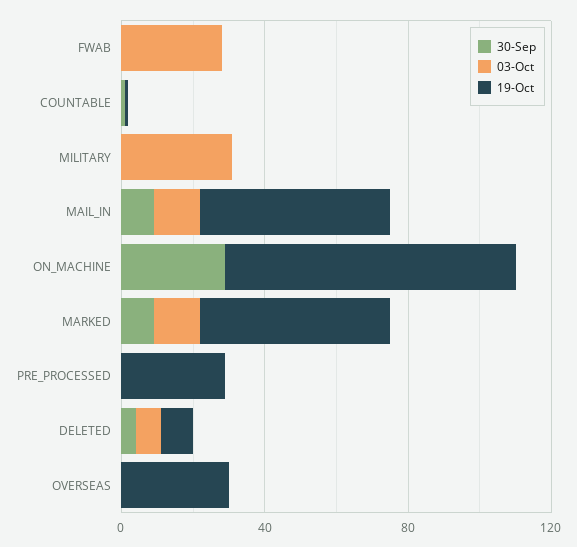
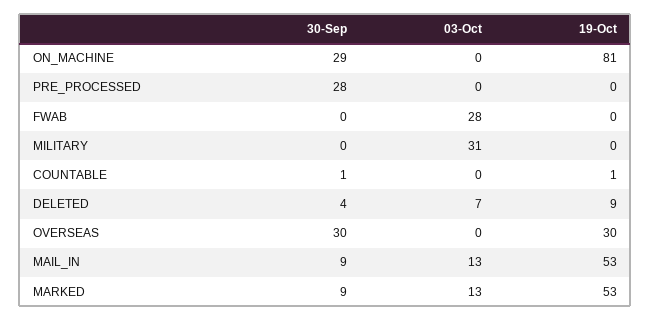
  {
    "30-Sep": {
      "FWAB": 0,
      "COUNTABLE": 1,
      "MILITARY": 0,
      "MAIL_IN": 9,
      "ON_MACHINE": 29,
      "MARKED": 9,
-     "PRE_PROCESSED": 0,
+     "PRE_PROCESSED": 28,
      "DELETED": 4,
-     "OVERSEAS": 0
+     "OVERSEAS": 30
    },
    "03-Oct": {
      "FWAB": 28,
      "COUNTABLE": 0,
      "MILITARY": 31,
      "MAIL_IN": 13,
      "ON_MACHINE": 0,
      "MARKED": 13,
      "PRE_PROCESSED": 0,
      "DELETED": 7,
      "OVERSEAS": 0
    },
    "19-Oct": {
      "FWAB": 0,
      "COUNTABLE": 1,
      "MILITARY": 0,
      "MAIL_IN": 53,
      "ON_MACHINE": 81,
      "MARKED": 53,
-     "PRE_PROCESSED": 30,
+     "PRE_PROCESSED": 0,
      "DELETED": 9,
      "OVERSEAS": 30
    }
  }

